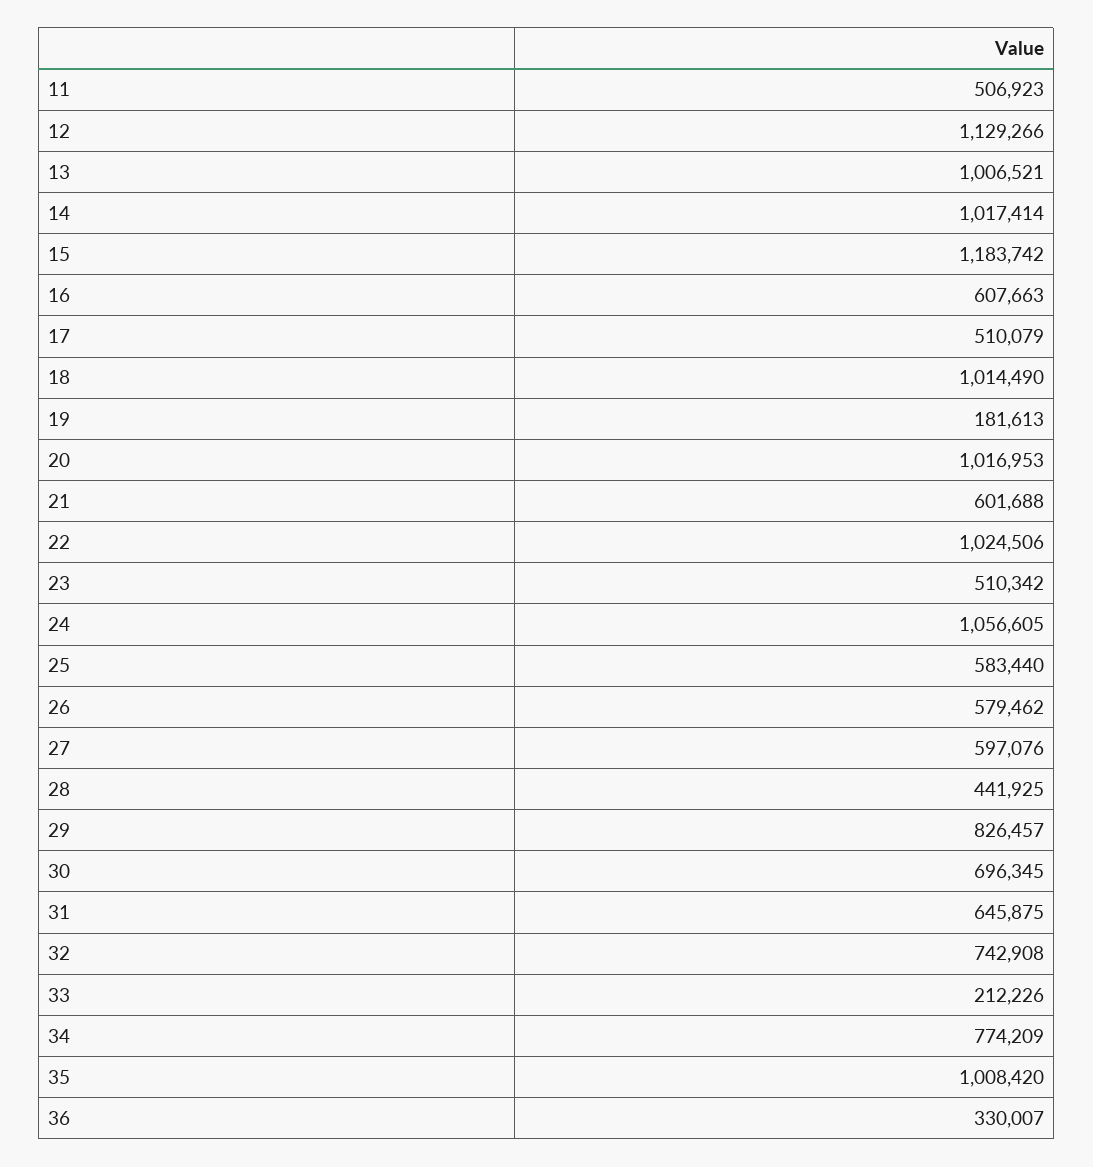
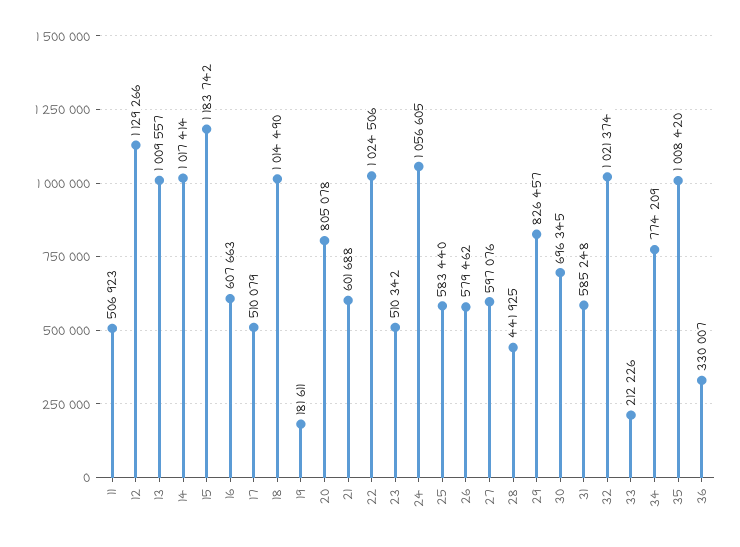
  {
    "11": 506923,
    "12": 1129266,
-   "13": 1006521,
+   "13": 1009557,
    "14": 1017414,
    "15": 1183742,
    "16": 607663,
    "17": 510079,
    "18": 1014490,
-   "19": 181613,
+   "19": 181611,
-   "20": 1016953,
+   "20": 805078,
    "21": 601688,
    "22": 1024506,
    "23": 510342,
    "24": 1056605,
    "25": 583440,
    "26": 579462,
    "27": 597076,
    "28": 441925,
    "29": 826457,
    "30": 696345,
-   "31": 645875,
+   "31": 585248,
-   "32": 742908,
+   "32": 1021374,
    "33": 212226,
    "34": 774209,
    "35": 1008420,
    "36": 330007
  }

